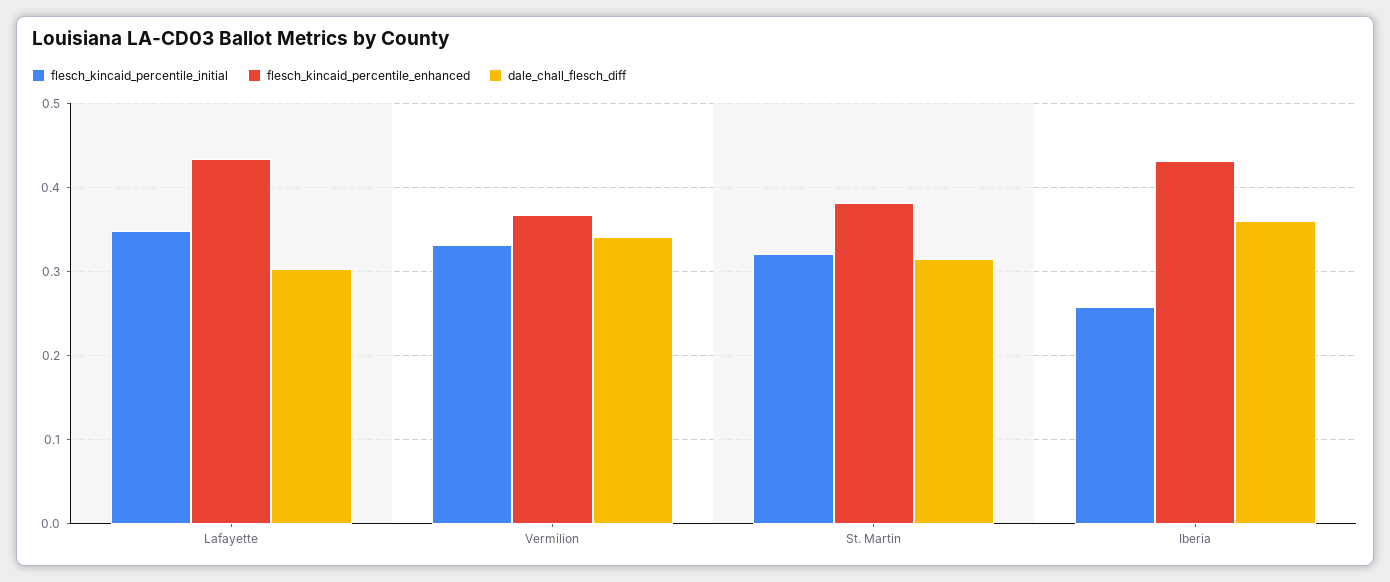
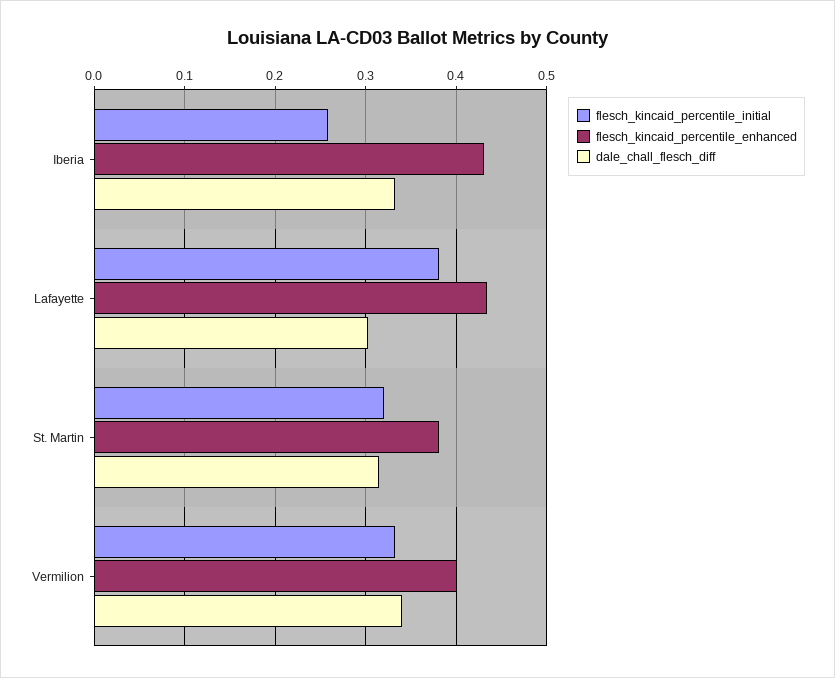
  {
    "flesch_kincaid_percentile_initial": {
-     "Lafayette": 0.35,
+     "Lafayette": 0.38,
      "Vermilion": 0.33,
      "St. Martin": 0.32,
      "Iberia": 0.26
    },
    "flesch_kincaid_percentile_enhanced": {
      "Lafayette": 0.43,
-     "Vermilion": 0.37,
+     "Vermilion": 0.4,
      "St. Martin": 0.38,
      "Iberia": 0.43
    },
    "dale_chall_flesch_diff": {
      "Lafayette": 0.3,
      "Vermilion": 0.34,
      "St. Martin": 0.31,
-     "Iberia": 0.36
+     "Iberia": 0.33
    }
  }

